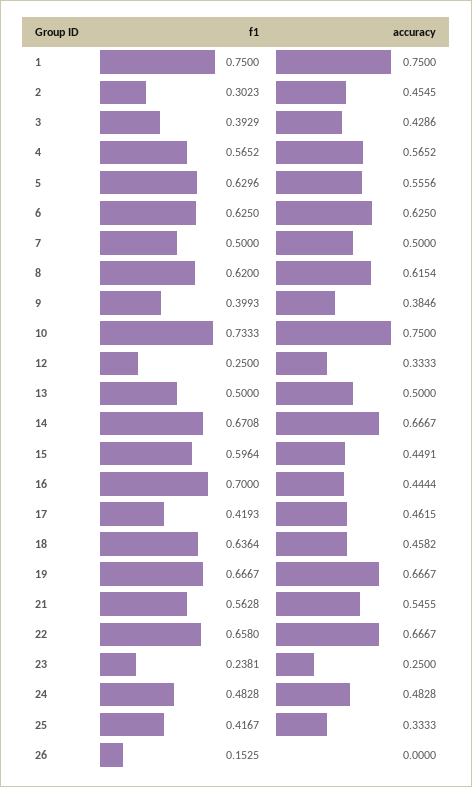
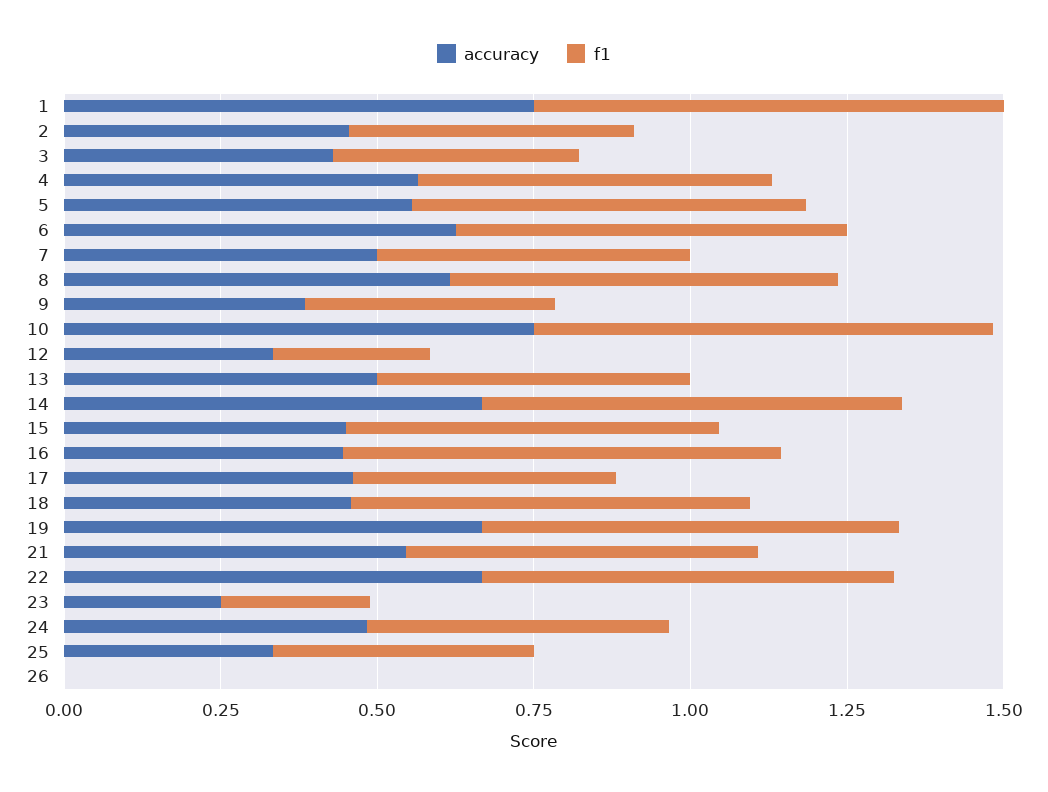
  {
    "f1": {
      "1": 0.75,
-     "2": 0.3023,
+     "2": 0.45,
      "3": 0.3929,
      "4": 0.5652,
      "5": 0.6296,
      "6": 0.625,
      "7": 0.5,
      "8": 0.62,
      "9": 0.3993,
      "10": 0.7333,
      "12": 0.25,
      "13": 0.5,
      "14": 0.6708,
      "15": 0.5964,
      "16": 0.7,
      "17": 0.4193,
      "18": 0.6364,
      "19": 0.6667,
      "21": 0.5628,
      "22": 0.658,
      "23": 0.2381,
      "24": 0.4828,
      "25": 0.4167,
-     "26": 0.1525
+     "26": 0
    },
    "accuracy": {
      "1": 0.75,
      "2": 0.4545,
      "3": 0.4286,
      "4": 0.5652,
      "5": 0.5556,
      "6": 0.625,
      "7": 0.5,
      "8": 0.6154,
      "9": 0.3846,
      "10": 0.75,
      "12": 0.3333,
      "13": 0.5,
      "14": 0.6667,
      "15": 0.4491,
      "16": 0.4444,
      "17": 0.4615,
      "18": 0.4582,
      "19": 0.6667,
      "21": 0.5455,
      "22": 0.6667,
      "23": 0.25,
      "24": 0.4828,
      "25": 0.3333,
      "26": 0
    }
  }

